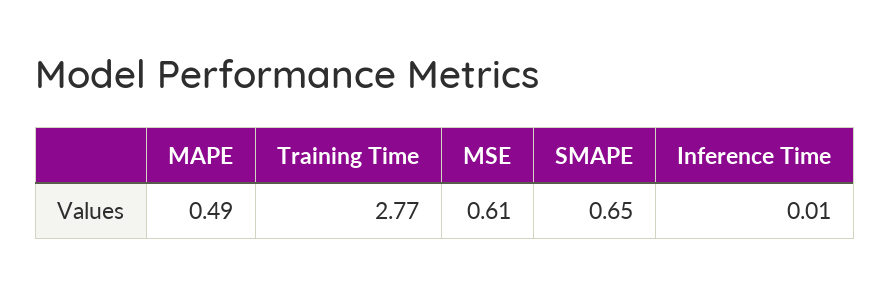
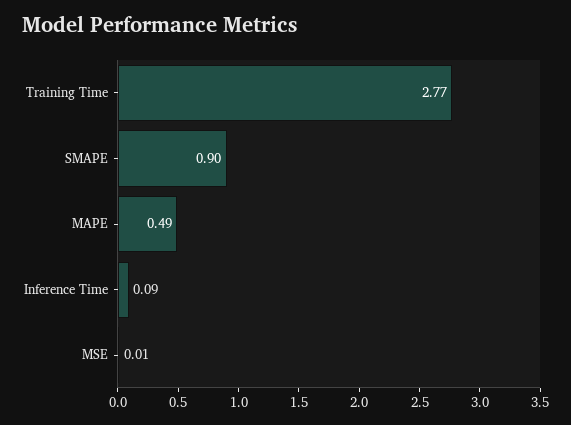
  {
    "MAPE": 0.49,
    "Training Time": 2.77,
-   "MSE": 0.61,
+   "MSE": 0.01,
-   "SMAPE": 0.65,
+   "SMAPE": 0.9,
-   "Inference Time": 0.01
+   "Inference Time": 0.09
  }

